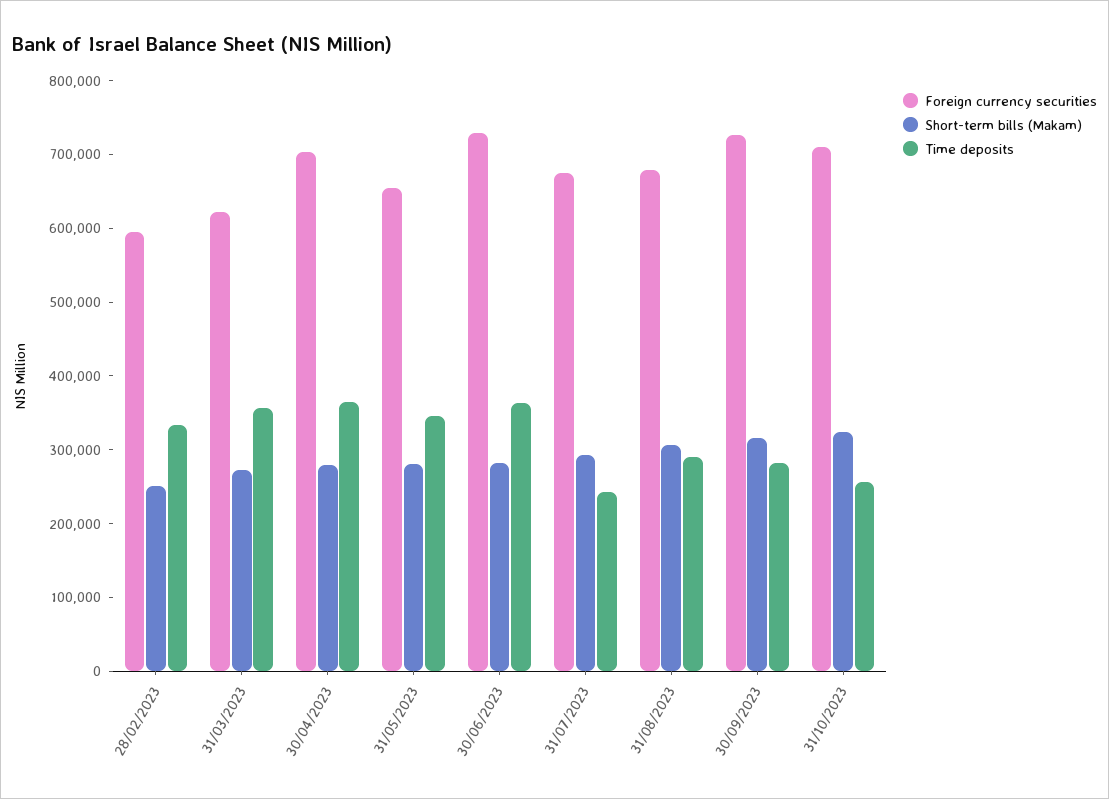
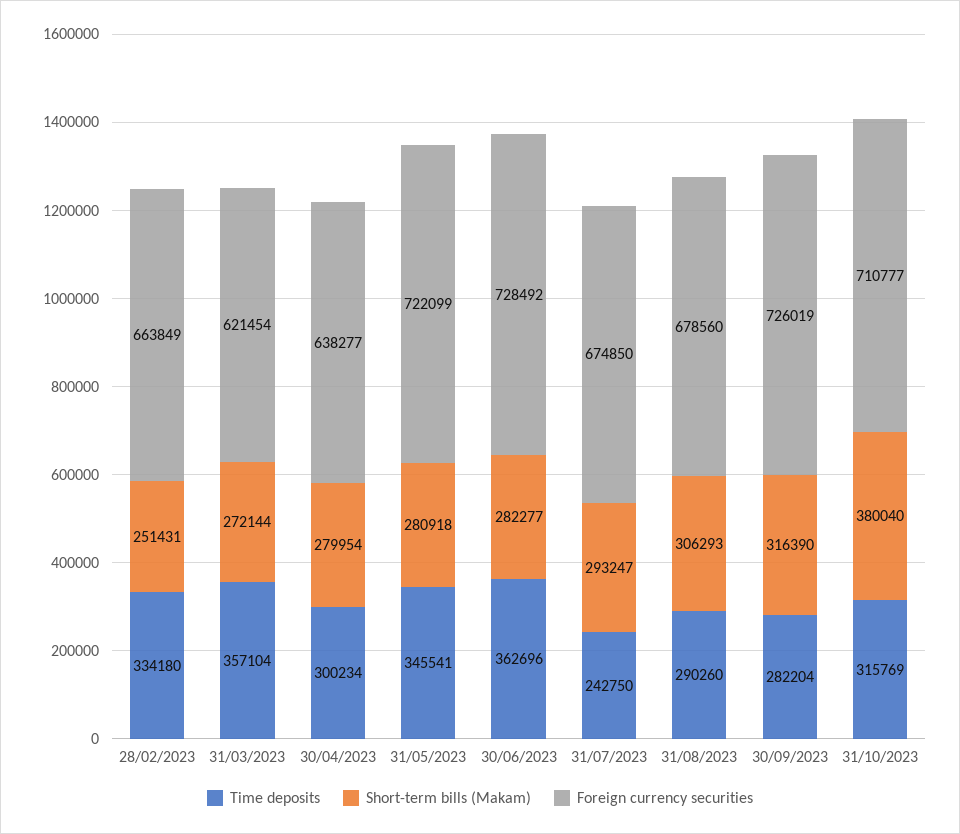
  {
    "Foreign currency securities": {
-     "28/02/2023": 600000,
+     "28/02/2023": 663849,
      "31/03/2023": 621454,
-     "30/04/2023": 700000,
+     "30/04/2023": 638277,
-     "31/05/2023": 660000,
+     "31/05/2023": 722099,
      "30/06/2023": 728492,
      "31/07/2023": 674850,
      "31/08/2023": 678560,
      "30/09/2023": 726019,
      "31/10/2023": 710777
    },
    "Short-term bills (Makam)": {
      "28/02/2023": 251431,
      "31/03/2023": 272144,
      "30/04/2023": 279954,
      "31/05/2023": 280918,
      "30/06/2023": 282277,
      "31/07/2023": 293247,
      "31/08/2023": 306293,
      "30/09/2023": 316390,
-     "31/10/2023": 320000
+     "31/10/2023": 380040
    },
    "Time deposits": {
      "28/02/2023": 334180,
      "31/03/2023": 357104,
-     "30/04/2023": 360000,
+     "30/04/2023": 300234,
      "31/05/2023": 345541,
      "30/06/2023": 362696,
      "31/07/2023": 242750,
      "31/08/2023": 290260,
      "30/09/2023": 282204,
-     "31/10/2023": 260000
+     "31/10/2023": 315769
    }
  }

